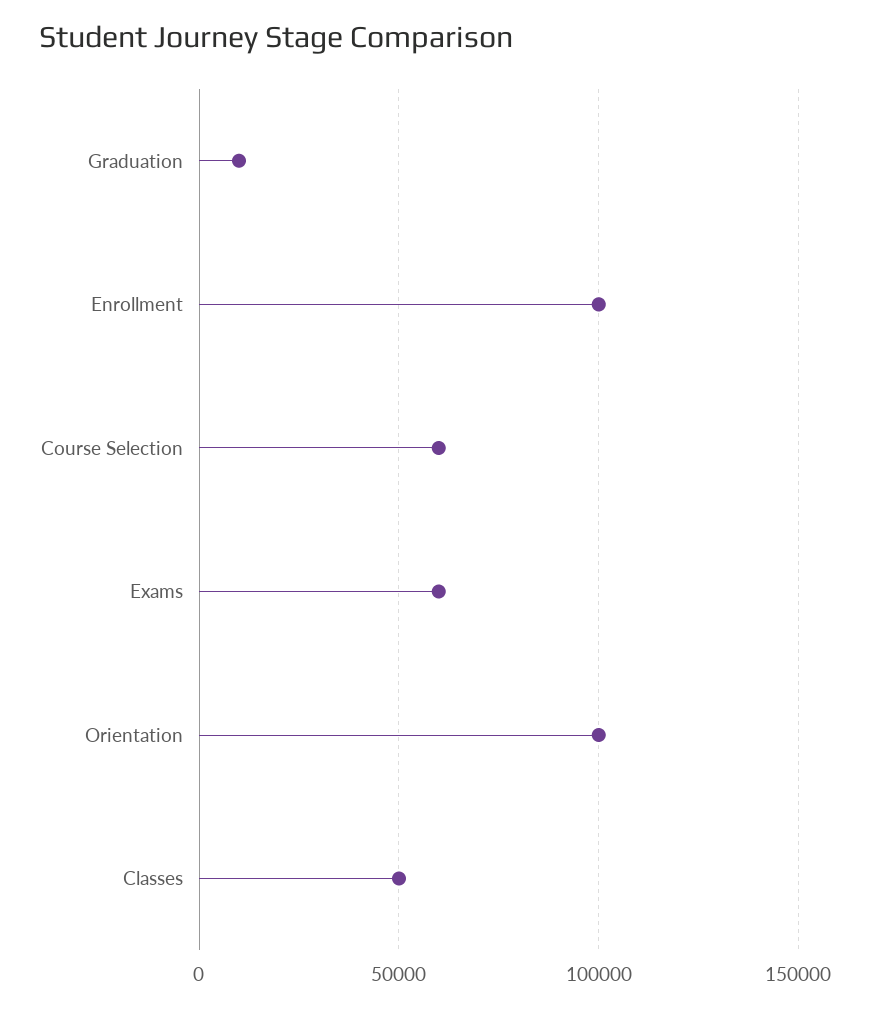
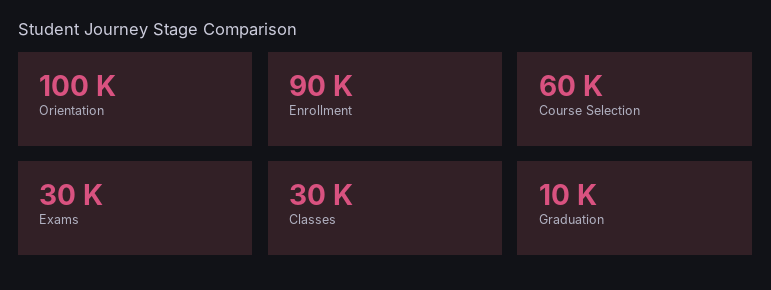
  {
    "Graduation": 10000,
-   "Enrollment": 100000,
+   "Enrollment": 90000,
    "Course Selection": 60000,
-   "Exams": 60000,
+   "Exams": 30000,
    "Orientation": 100000,
-   "Classes": 50000
+   "Classes": 30000
  }

